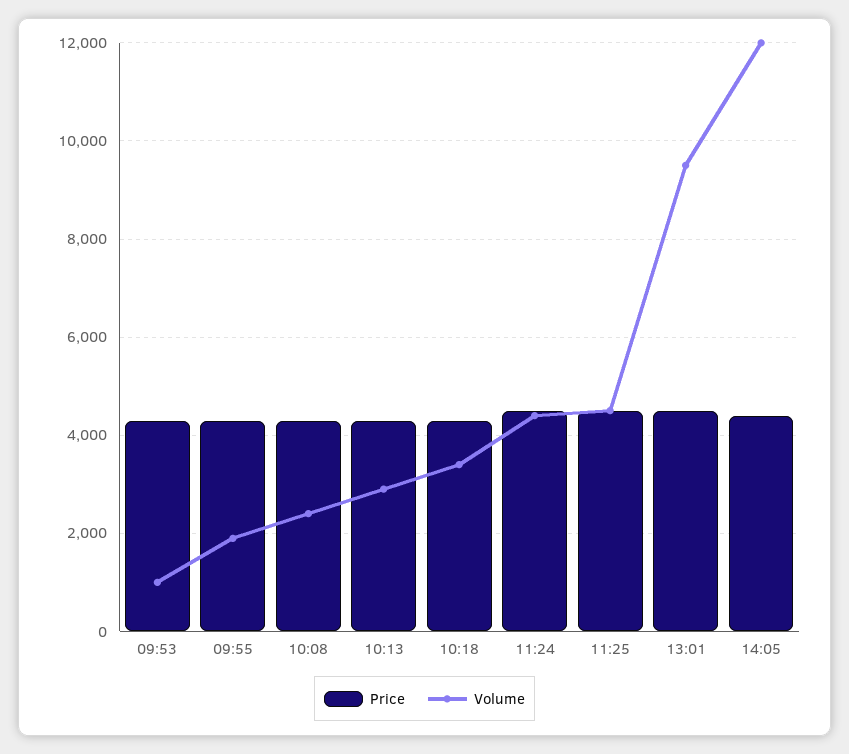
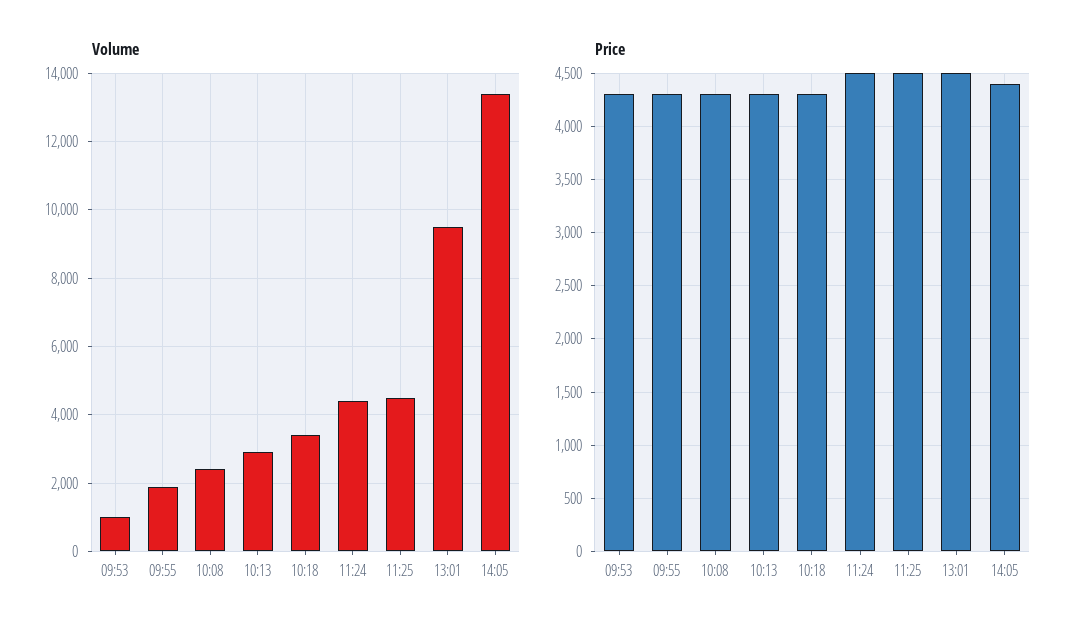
  {
    "Price": {
      "09:53": 4300,
      "09:55": 4300,
      "10:08": 4300,
      "10:13": 4300,
      "10:18": 4300,
      "11:24": 4500,
      "11:25": 4500,
      "13:01": 4500,
      "14:05": 4400
    },
    "Volume": {
      "09:53": 1000,
      "09:55": 2000,
      "10:08": 2400,
      "10:13": 3000,
      "10:18": 3400,
      "11:24": 4400,
      "11:25": 4600,
      "13:01": 9600,
-     "14:05": 12000
+     "14:05": 13400
    }
  }

